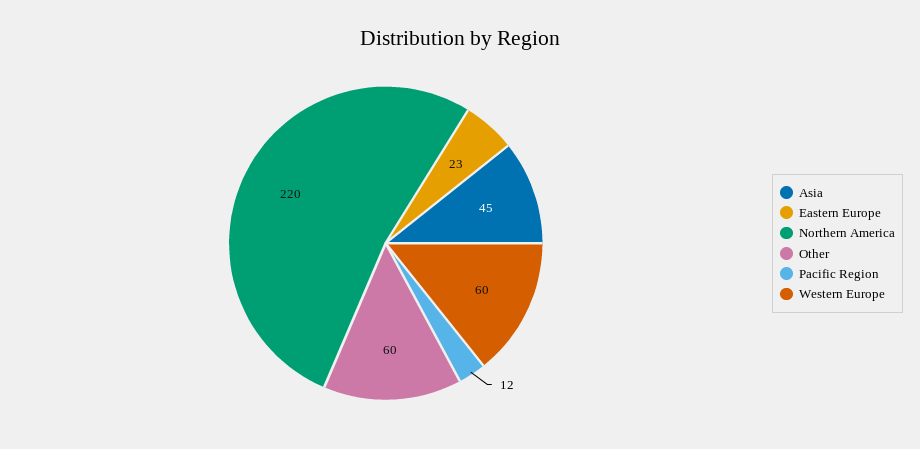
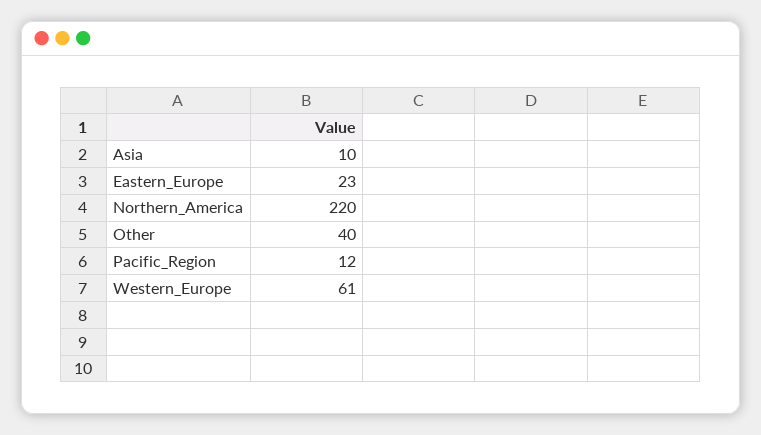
  {
-   "Asia": 45,
+   "Asia": 10,
    "Eastern Europe": 23,
    "Northern America": 220,
-   "Other": 60,
+   "Other": 40,
    "Pacific Region": 12,
-   "Western Europe": 60
+   "Western Europe": 61
  }

